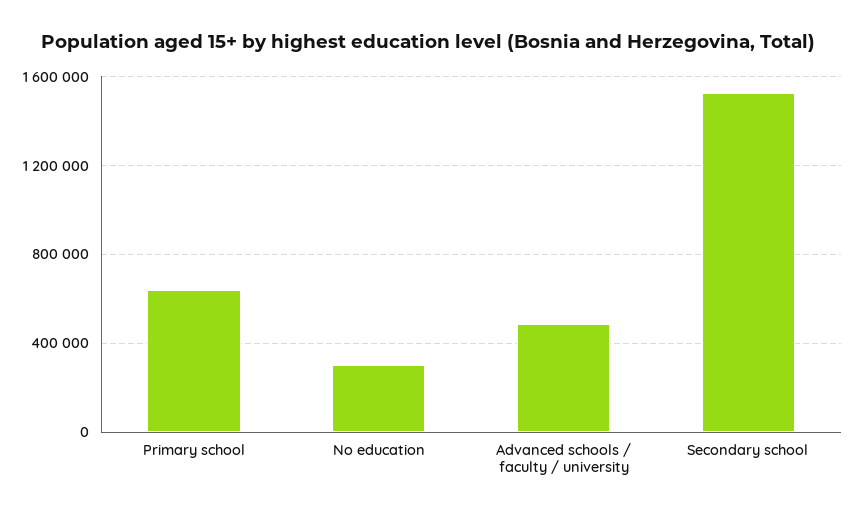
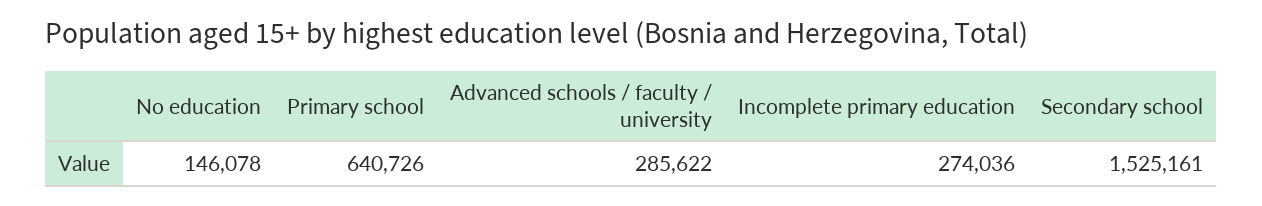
  {
    "Primary school": 640726,
-   "No education": 300000,
+   "No education": 146078,
-   "Advanced schools / faculty / university": 500000,
+   "Advanced schools / faculty / university": 285622,
-   "Secondary school": 1525161
+   "Secondary school": 1525161,
+   "Incomplete primary education": 274036
  }

